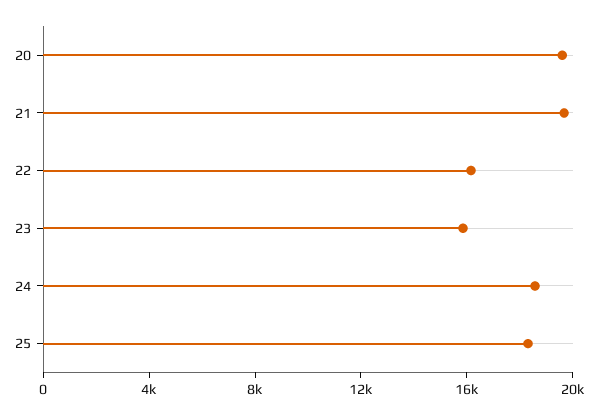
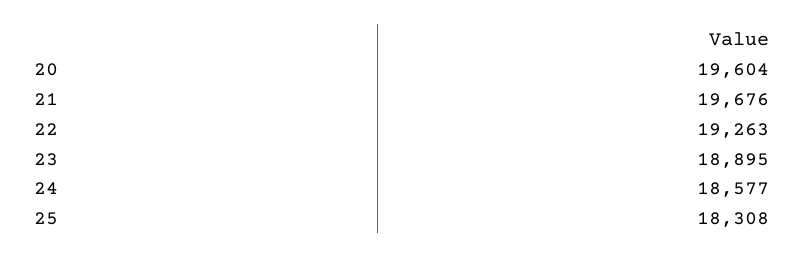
  {
    "20": 19604,
    "21": 19676,
-   "22": 16000,
+   "22": 19263,
-   "23": 16000,
+   "23": 18895,
    "24": 18577,
    "25": 18308
  }

